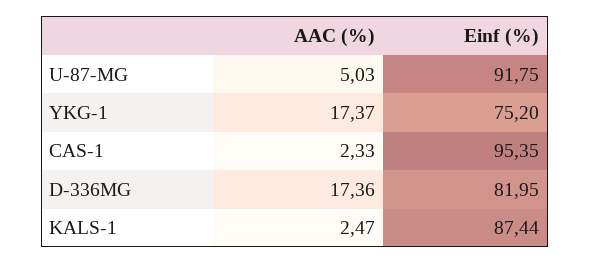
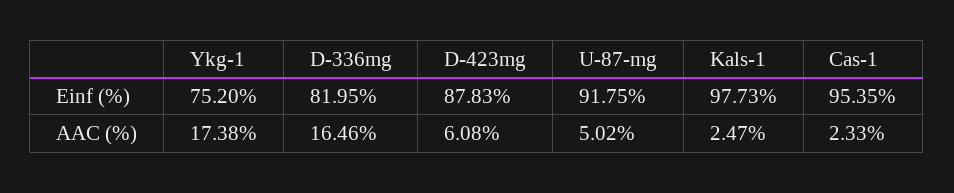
  {
    "AAC (%)": {
-     "U-87-MG": 5.03,
+     "U-87-MG": 5.02,
-     "YKG-1": 17.37,
+     "YKG-1": 17.38,
      "CAS-1": 2.33,
-     "D-336MG": 17.36,
+     "D-336MG": 16.46,
-     "KALS-1": 2.47
+     "KALS-1": 2.47,
+     "D-423mg": 6.08
    },
    "Einf (%)": {
      "U-87-MG": 91.75,
      "YKG-1": 75.2,
      "CAS-1": 95.35,
      "D-336MG": 81.95,
-     "KALS-1": 87.44
+     "KALS-1": 97.73,
+     "D-423mg": 87.83
    }
  }

